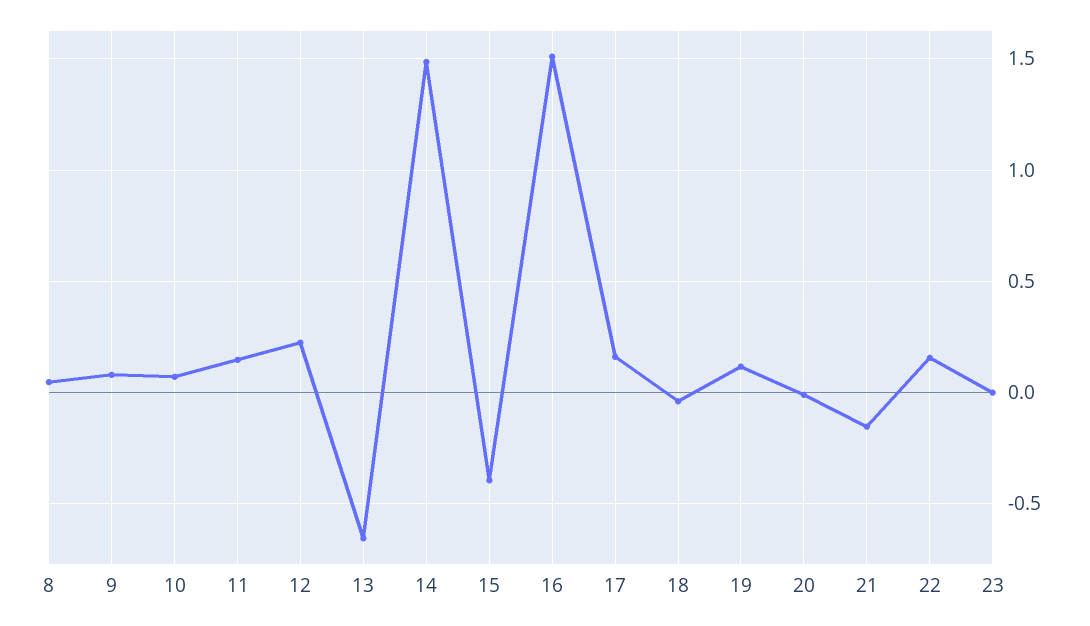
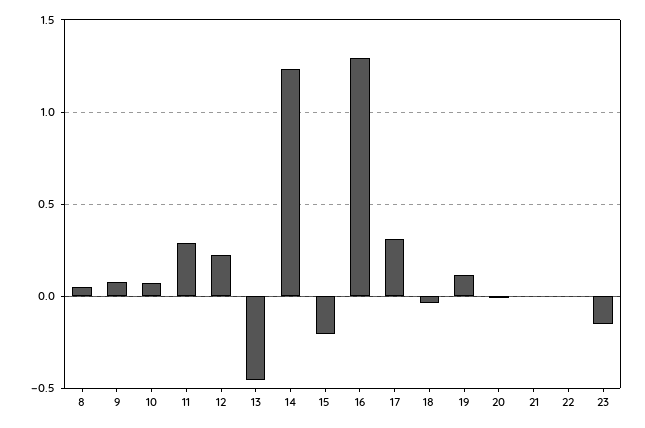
  {
    "8": 0.05,
    "9": 0.1,
    "10": 0.05,
-   "11": 0.15,
+   "11": 0.3,
    "12": 0.25,
-   "13": -0.65,
+   "13": -0.45,
-   "14": 1.5,
+   "14": 1.25,
-   "15": -0.4,
+   "15": -0.2,
-   "16": 1.5,
+   "16": 1.3,
-   "17": 0.15,
+   "17": 0.3,
    "18": -0.05,
    "19": 0.1,
    "20": 0,
-   "21": -0.15,
+   "21": 0,
-   "22": 0.15,
+   "22": 0,
-   "23": 0
+   "23": -0.15
  }

